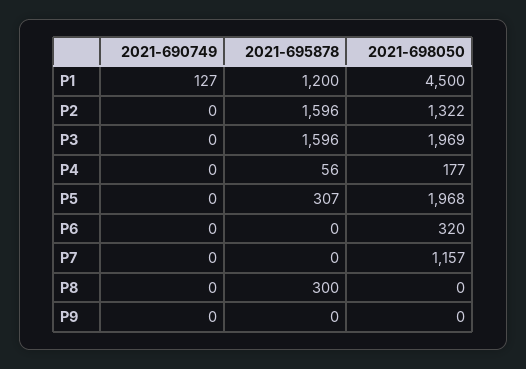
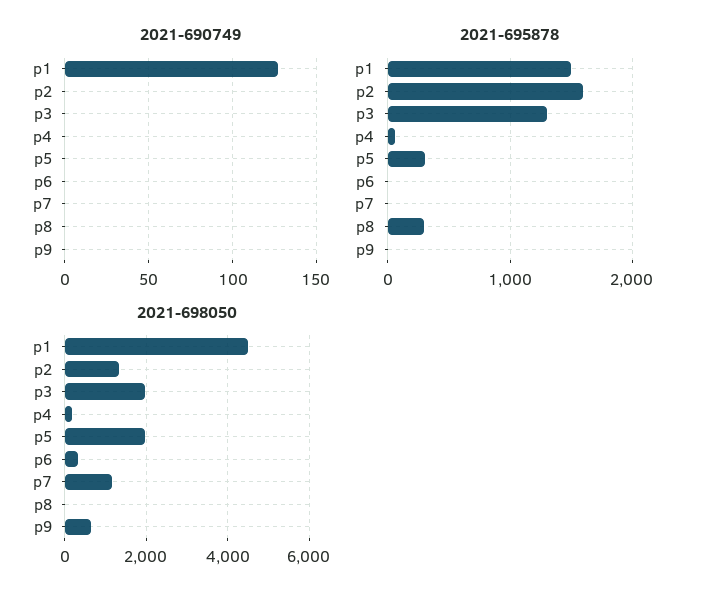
  {
    "2021-690749": {
      "P1": 127,
      "P2": 0,
      "P3": 0,
      "P4": 0,
      "P5": 0,
      "P6": 0,
      "P7": 0,
      "P8": 0,
      "P9": 0
    },
    "2021-695878": {
-     "P1": 1200,
+     "P1": 1500,
      "P2": 1596,
-     "P3": 1596,
+     "P3": 1300,
      "P4": 56,
      "P5": 307,
      "P6": 0,
      "P7": 0,
      "P8": 300,
      "P9": 0
    },
    "2021-698050": {
      "P1": 4500,
      "P2": 1322,
      "P3": 1969,
      "P4": 177,
      "P5": 1968,
      "P6": 320,
      "P7": 1157,
      "P8": 0,
-     "P9": 0
+     "P9": 600
    }
  }

